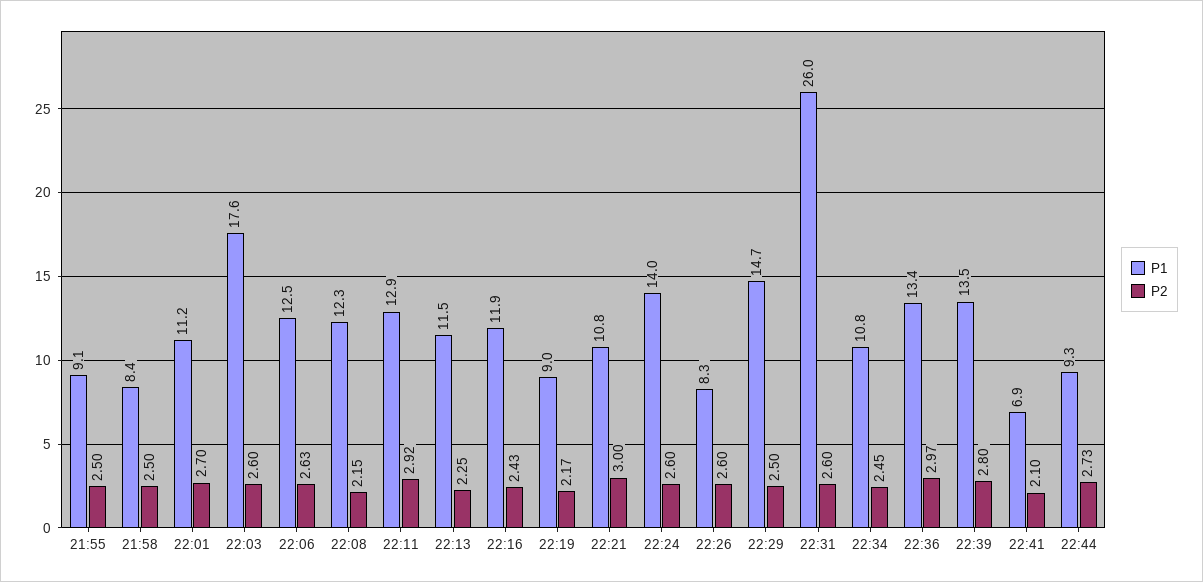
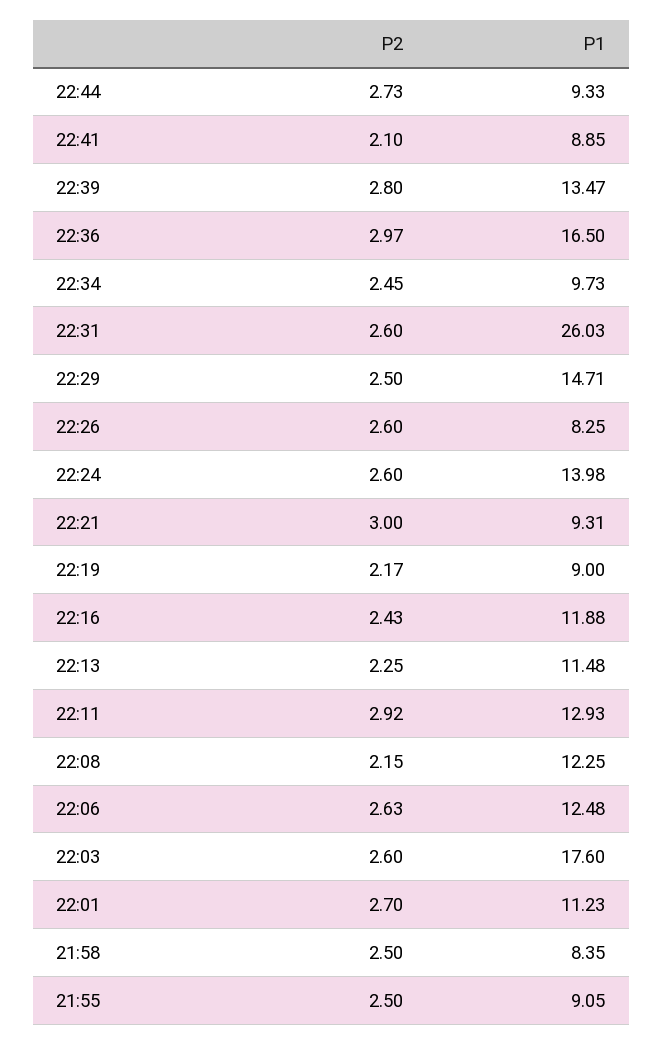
  {
    "P1": {
      "21:55": 9.05,
      "21:58": 8.35,
      "22:01": 11.23,
      "22:03": 17.6,
      "22:06": 12.48,
      "22:08": 12.25,
      "22:11": 12.93,
      "22:13": 11.48,
      "22:16": 11.88,
      "22:19": 9,
-     "22:21": 10.8,
+     "22:21": 9.31,
      "22:24": 13.98,
      "22:26": 8.25,
      "22:29": 14.71,
      "22:31": 26.03,
-     "22:34": 10.8,
+     "22:34": 9.73,
-     "22:36": 13.4,
+     "22:36": 16.5,
      "22:39": 13.47,
-     "22:41": 6.9,
+     "22:41": 8.85,
      "22:44": 9.33
    },
    "P2": {
      "21:55": 2.5,
      "21:58": 2.5,
      "22:01": 2.7,
      "22:03": 2.6,
      "22:06": 2.63,
      "22:08": 2.15,
      "22:11": 2.92,
      "22:13": 2.25,
      "22:16": 2.43,
      "22:19": 2.17,
      "22:21": 3,
      "22:24": 2.6,
      "22:26": 2.6,
      "22:29": 2.5,
      "22:31": 2.6,
      "22:34": 2.45,
      "22:36": 2.97,
      "22:39": 2.8,
      "22:41": 2.1,
      "22:44": 2.73
    }
  }

